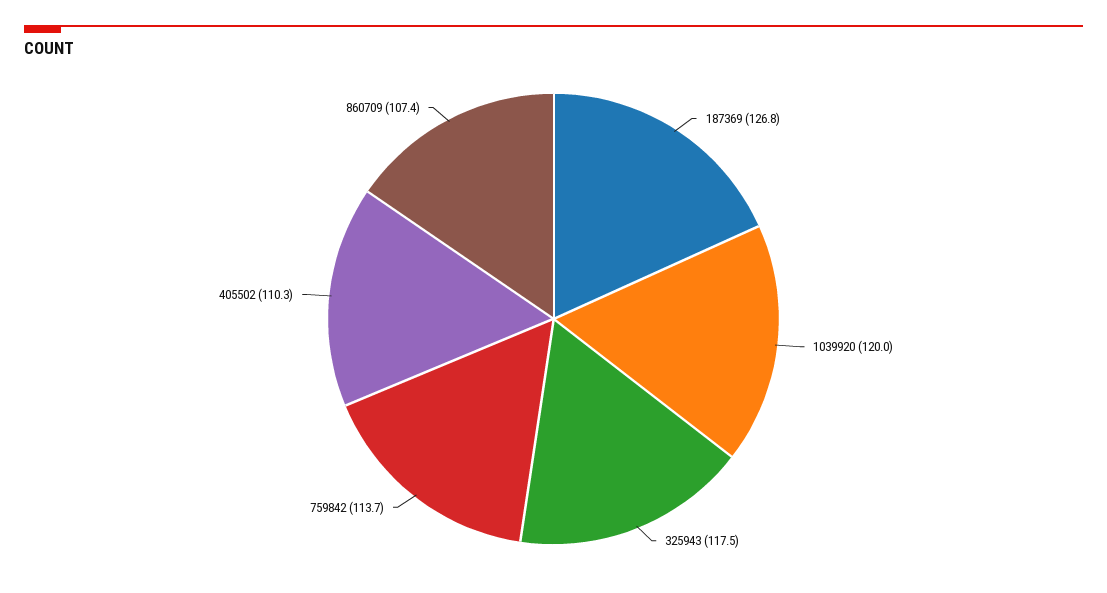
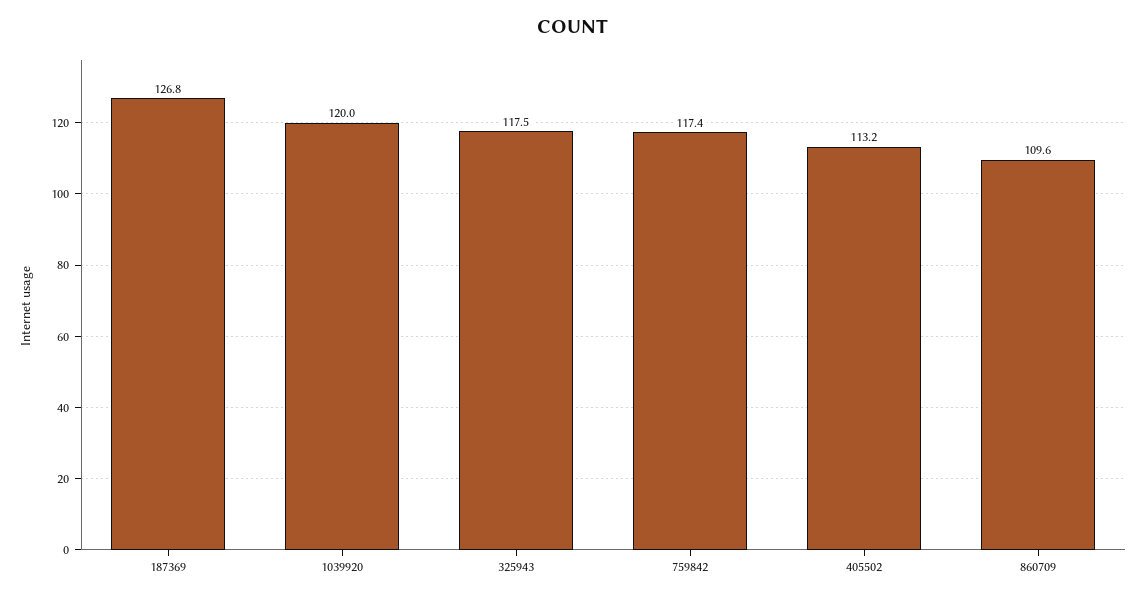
  {
    "187369": 126.8,
    "1039920": 120,
    "325943": 117.5,
-   "759842": 113.7,
+   "759842": 117.4,
-   "405502": 110.3,
+   "405502": 113.2,
-   "860709": 107.4
+   "860709": 109.6
  }

